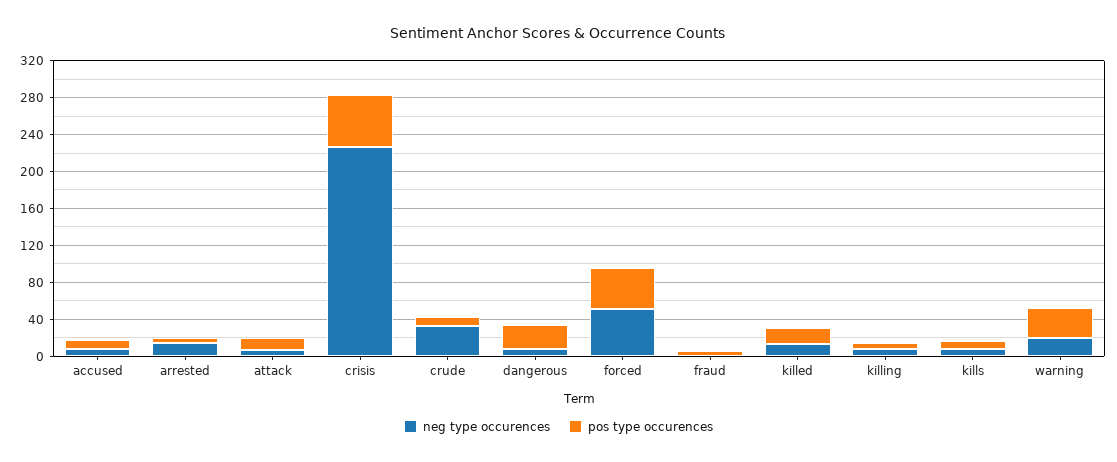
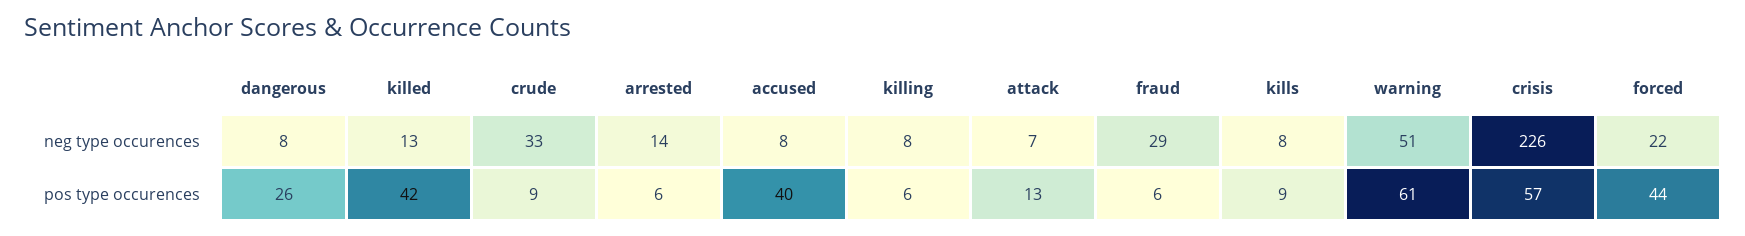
  {
    "neg type occurences": {
      "accused": 8,
      "arrested": 14,
      "attack": 7,
      "crisis": 226,
      "crude": 33,
      "dangerous": 8,
-     "forced": 50,
+     "forced": 22,
-     "fraud": 0,
+     "fraud": 29,
      "killed": 13,
      "killing": 8,
      "kills": 8,
-     "warning": 20
+     "warning": 51
    },
    "pos type occurences": {
-     "accused": 10,
+     "accused": 40,
      "arrested": 6,
      "attack": 13,
      "crisis": 57,
      "crude": 9,
      "dangerous": 26,
      "forced": 44,
      "fraud": 6,
-     "killed": 20,
+     "killed": 42,
      "killing": 6,
      "kills": 9,
-     "warning": 30
+     "warning": 61
    }
  }

